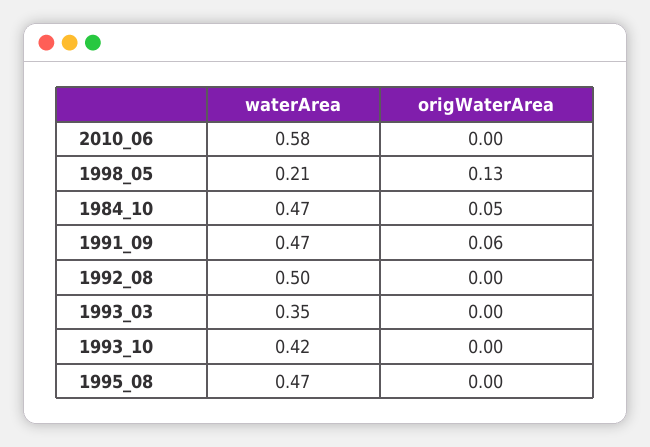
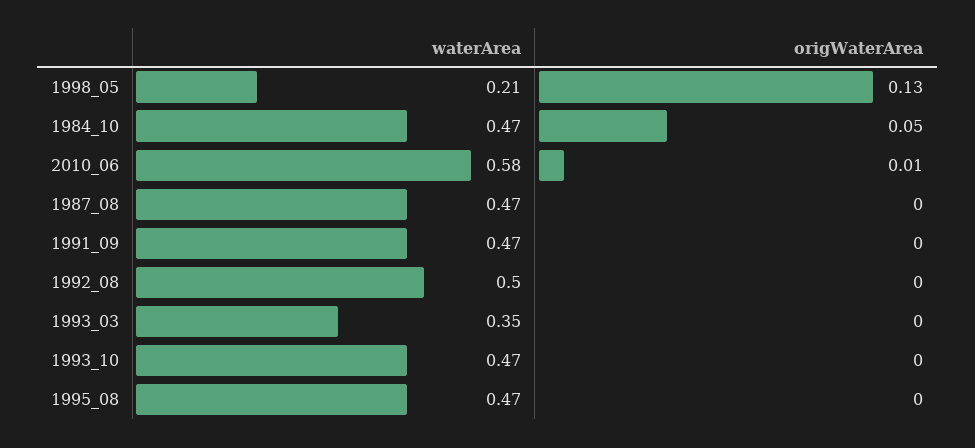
  {
    "waterArea": {
      "2010_06": 0.58,
      "1998_05": 0.21,
      "1984_10": 0.47,
      "1991_09": 0.47,
      "1992_08": 0.5,
      "1993_03": 0.35,
-     "1993_10": 0.42,
+     "1993_10": 0.47,
-     "1995_08": 0.47
+     "1995_08": 0.47,
+     "1987_08": 0.47
    },
    "origWaterArea": {
-     "2010_06": 0,
+     "2010_06": 0.01,
      "1998_05": 0.13,
      "1984_10": 0.05,
-     "1991_09": 0.06,
+     "1991_09": 0,
      "1992_08": 0,
      "1993_03": 0,
      "1993_10": 0,
-     "1995_08": 0
+     "1995_08": 0,
+     "1987_08": 0
    }
  }

